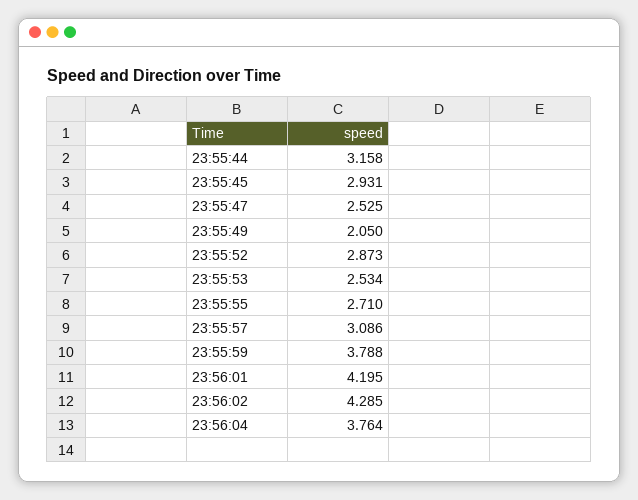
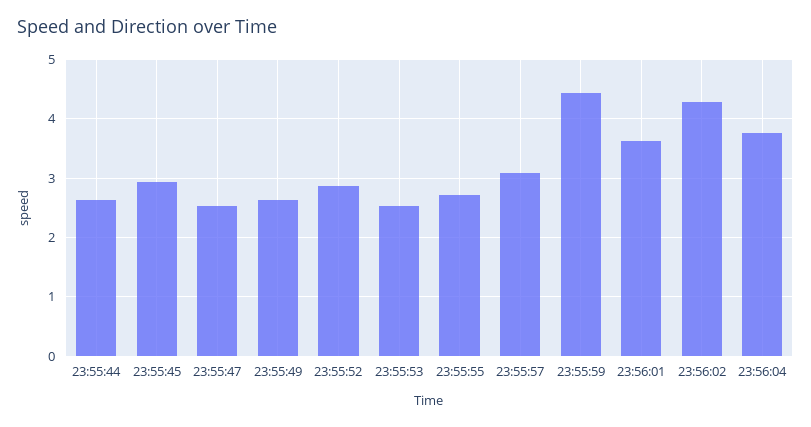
  {
-   "23:55:44": 3.158,
+   "23:55:44": 2.6,
    "23:55:45": 2.931,
    "23:55:47": 2.525,
-   "23:55:49": 2.05,
+   "23:55:49": 2.6,
    "23:55:52": 2.873,
    "23:55:53": 2.534,
    "23:55:55": 2.71,
    "23:55:57": 3.086,
-   "23:55:59": 3.788,
+   "23:55:59": 4.4,
-   "23:56:01": 4.195,
+   "23:56:01": 3.6,
    "23:56:02": 4.285,
    "23:56:04": 3.764
  }

